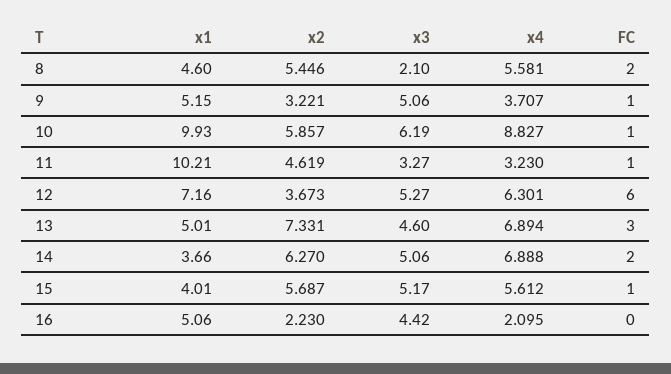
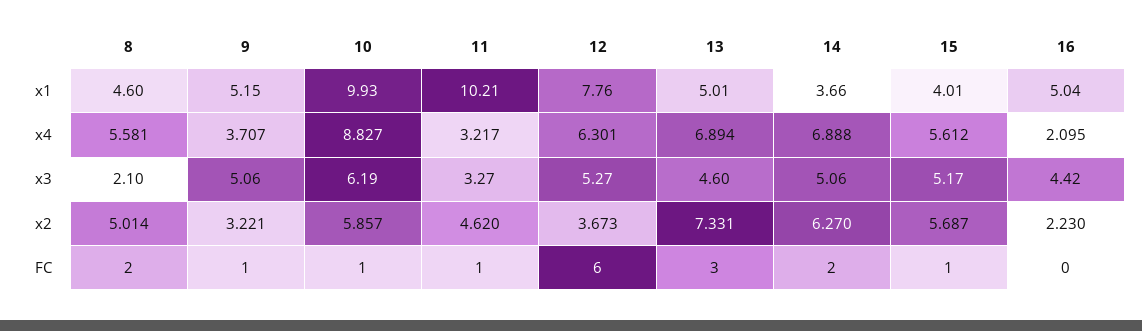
  {
    "x1": {
      "8": 4.6,
      "9": 5.15,
      "10": 9.93,
      "11": 10.21,
-     "12": 7.16,
+     "12": 7.76,
      "13": 5.01,
      "14": 3.66,
      "15": 4.01,
-     "16": 5.06
+     "16": 5.04
    },
    "x2": {
-     "8": 5.446,
+     "8": 5.014,
      "9": 3.221,
      "10": 5.857,
-     "11": 4.619,
+     "11": 4.62,
      "12": 3.673,
      "13": 7.331,
      "14": 6.27,
      "15": 5.687,
      "16": 2.23
    },
    "x3": {
      "8": 2.1,
      "9": 5.06,
      "10": 6.19,
      "11": 3.27,
      "12": 5.27,
      "13": 4.6,
      "14": 5.06,
      "15": 5.17,
      "16": 4.42
    },
    "x4": {
      "8": 5.581,
      "9": 3.707,
      "10": 8.827,
-     "11": 3.23,
+     "11": 3.217,
      "12": 6.301,
      "13": 6.894,
      "14": 6.888,
      "15": 5.612,
      "16": 2.095
    },
    "FC": {
      "8": 2,
      "9": 1,
      "10": 1,
      "11": 1,
      "12": 6,
      "13": 3,
      "14": 2,
      "15": 1,
      "16": 0
    }
  }

